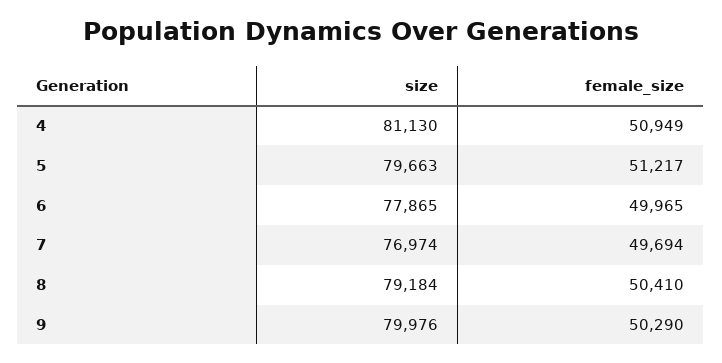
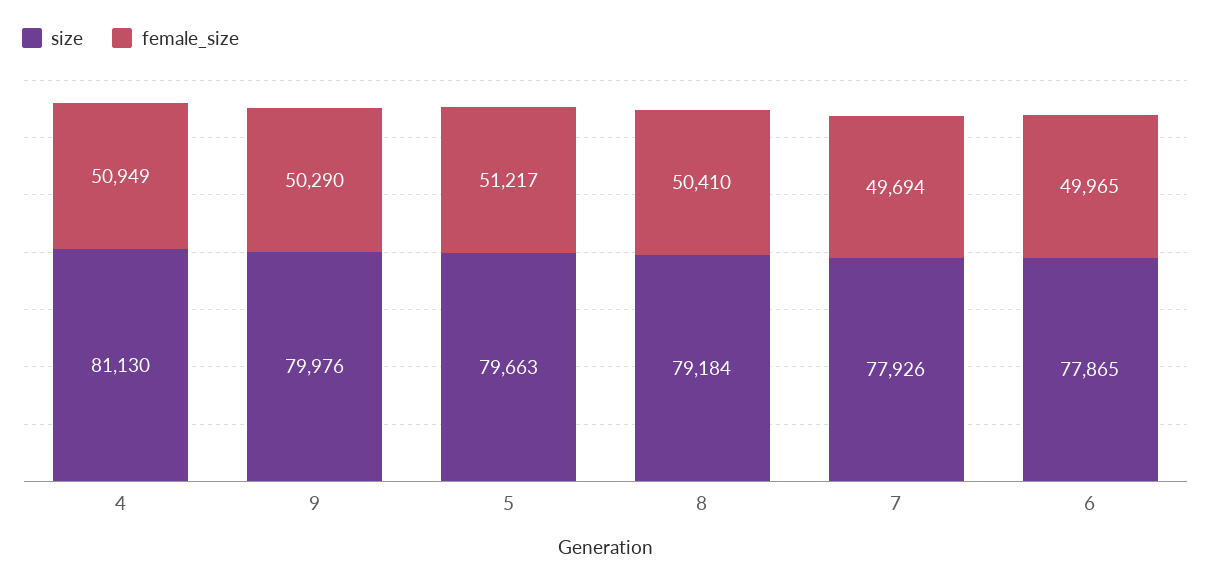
  {
    "size": {
      "4": 81130,
      "5": 79663,
      "6": 77865,
-     "7": 76974,
+     "7": 77926,
      "8": 79184,
      "9": 79976
    },
    "female_size": {
      "4": 50949,
      "5": 51217,
      "6": 49965,
      "7": 49694,
      "8": 50410,
      "9": 50290
    }
  }

